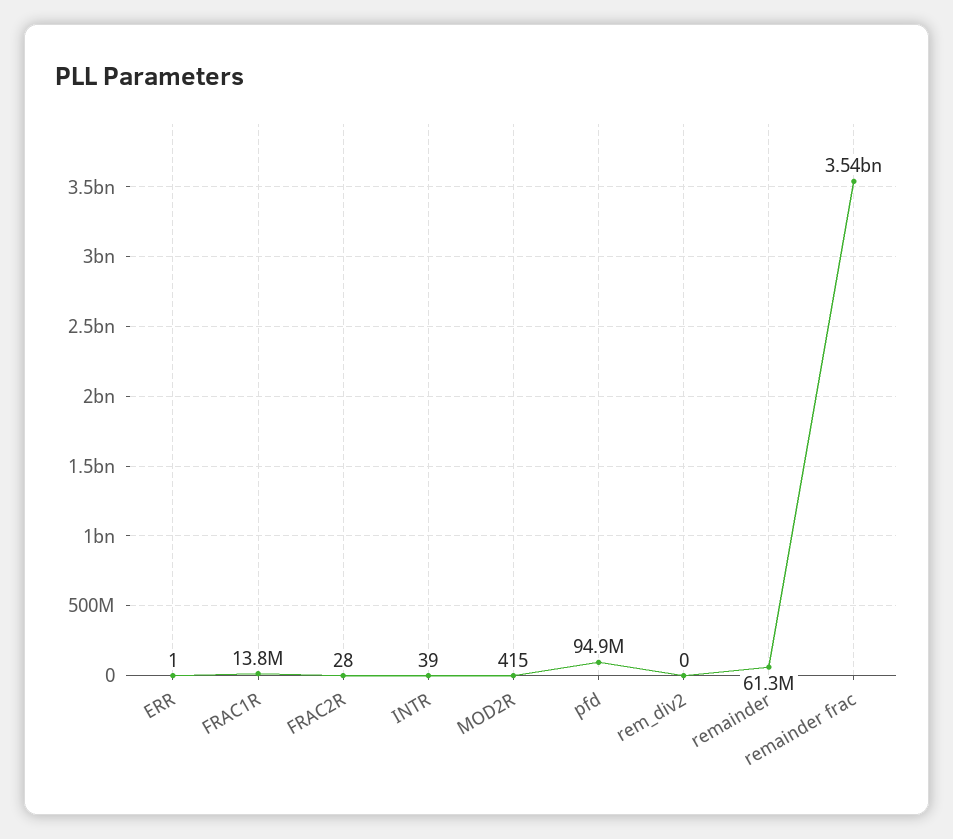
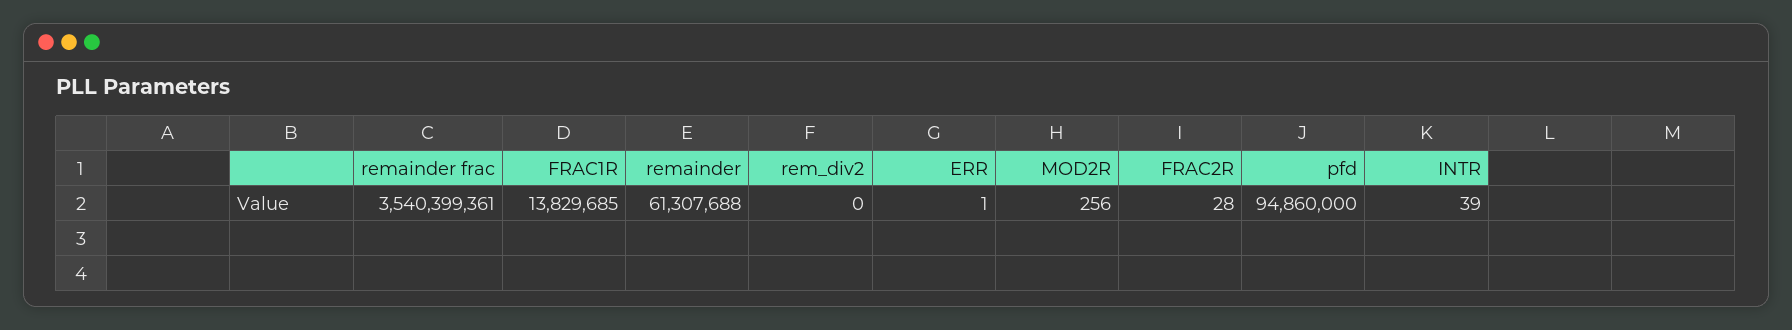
  {
    "ERR": 1,
    "FRAC1R": 13829685,
    "FRAC2R": 28,
    "INTR": 39,
-   "MOD2R": 415,
+   "MOD2R": 256,
    "pfd": 94860000,
    "rem_div2": 0,
    "remainder": 61307688,
    "remainder frac": 3540399361
  }

